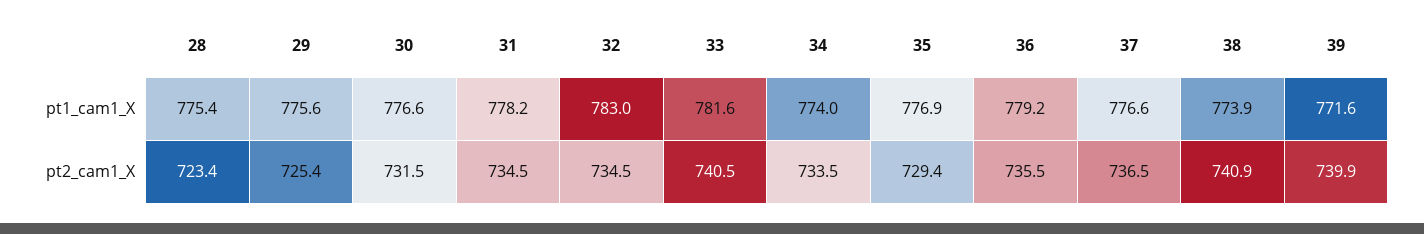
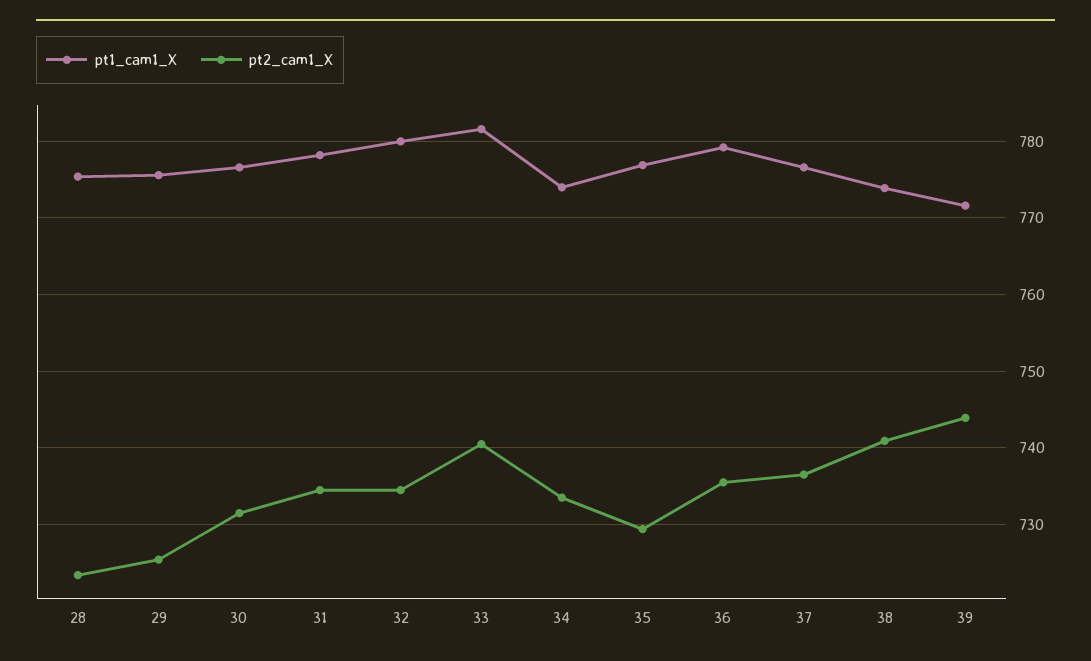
  {
    "pt1_cam1_X": {
      "28": 775.4,
      "29": 775.6,
      "30": 776.6,
      "31": 778.2,
-     "32": 783,
+     "32": 780,
      "33": 781.6,
      "34": 774,
      "35": 776.9,
      "36": 779.2,
      "37": 776.6,
      "38": 773.9,
      "39": 771.6
    },
    "pt2_cam1_X": {
      "28": 723.4,
      "29": 725.4,
      "30": 731.5,
      "31": 734.5,
      "32": 734.5,
      "33": 740.5,
      "34": 733.5,
      "35": 729.4,
      "36": 735.5,
      "37": 736.5,
      "38": 740.9,
-     "39": 739.9
+     "39": 744
    }
  }

